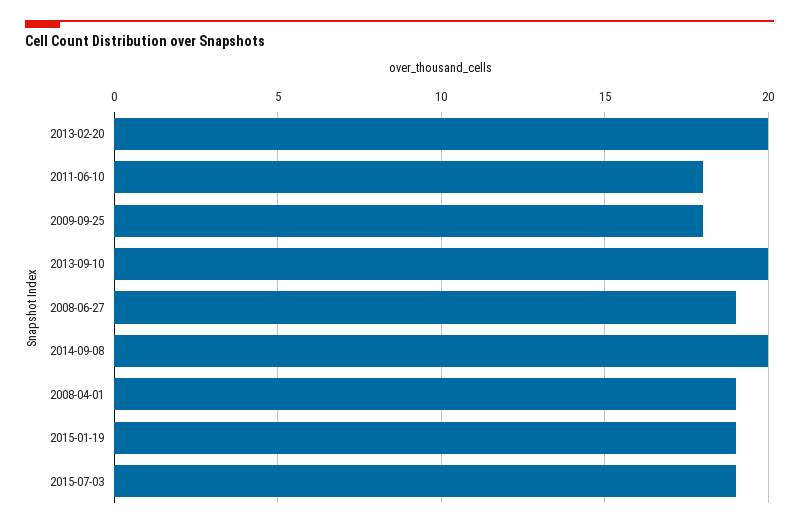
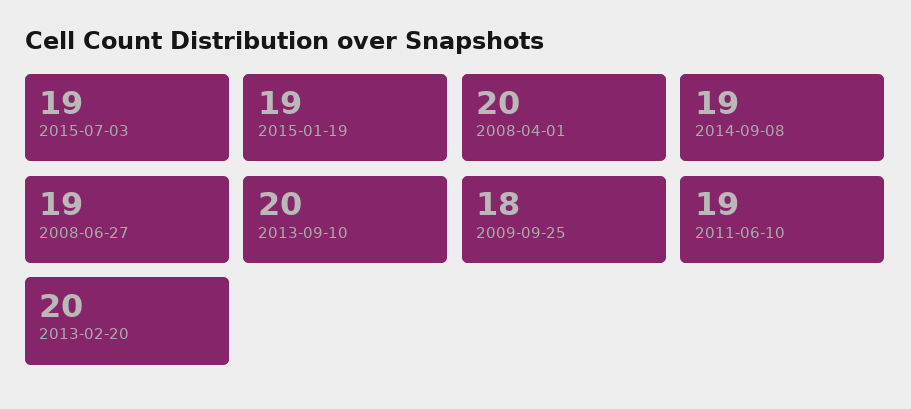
  {
    "2013-02-20": 20,
-   "2011-06-10": 18,
+   "2011-06-10": 19,
    "2009-09-25": 18,
    "2013-09-10": 20,
    "2008-06-27": 19,
-   "2014-09-08": 20,
+   "2014-09-08": 19,
-   "2008-04-01": 19,
+   "2008-04-01": 20,
    "2015-01-19": 19,
    "2015-07-03": 19
  }

